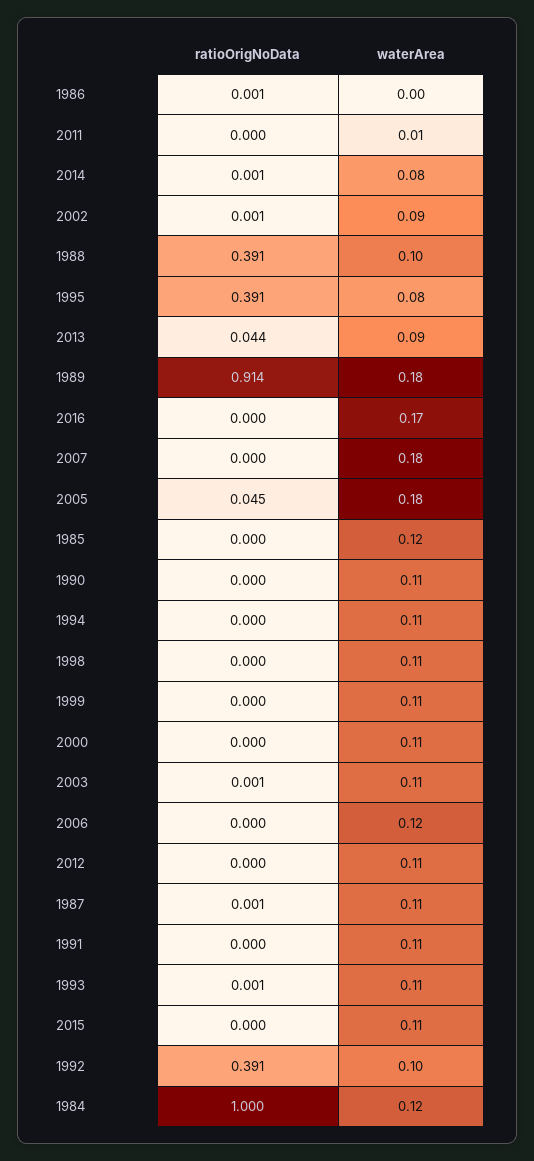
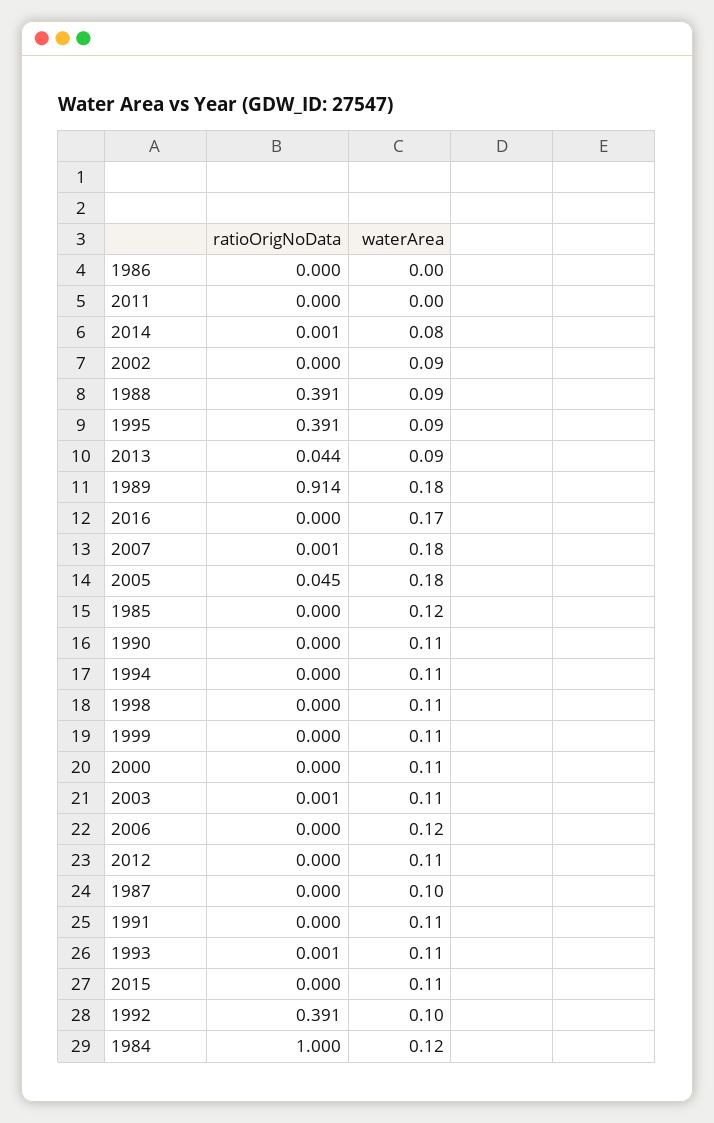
  {
    "ratioOrigNoData": {
-     "1986": 0.001,
+     "1986": 0,
      "2011": 0,
      "2014": 0.001,
-     "2002": 0.001,
+     "2002": 0,
      "1988": 0.391,
      "1995": 0.391,
      "2013": 0.044,
      "1989": 0.914,
      "2016": 0,
-     "2007": 0,
+     "2007": 0.001,
      "2005": 0.045,
      "1985": 0,
      "1990": 0,
      "1994": 0,
      "1998": 0,
      "1999": 0,
      "2000": 0,
      "2003": 0.001,
      "2006": 0,
      "2012": 0,
-     "1987": 0.001,
+     "1987": 0,
      "1991": 0,
      "1993": 0.001,
      "2015": 0,
      "1992": 0.391,
      "1984": 1
    },
    "waterArea": {
      "1986": 0,
-     "2011": 0.01,
+     "2011": 0,
      "2014": 0.08,
      "2002": 0.09,
-     "1988": 0.1,
+     "1988": 0.09,
-     "1995": 0.08,
+     "1995": 0.09,
      "2013": 0.09,
      "1989": 0.18,
      "2016": 0.17,
      "2007": 0.18,
      "2005": 0.18,
      "1985": 0.12,
      "1990": 0.11,
      "1994": 0.11,
      "1998": 0.11,
      "1999": 0.11,
      "2000": 0.11,
      "2003": 0.11,
      "2006": 0.12,
      "2012": 0.11,
-     "1987": 0.11,
+     "1987": 0.1,
      "1991": 0.11,
      "1993": 0.11,
      "2015": 0.11,
      "1992": 0.1,
      "1984": 0.12
    }
  }

